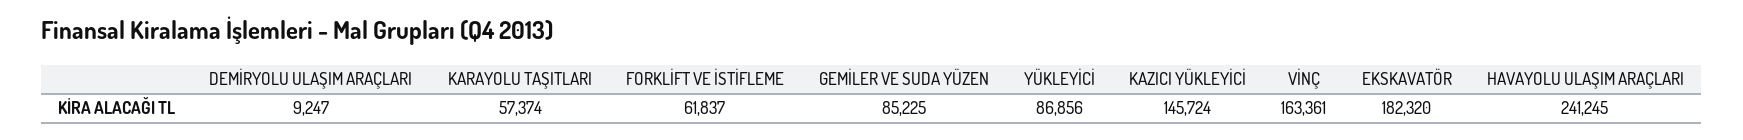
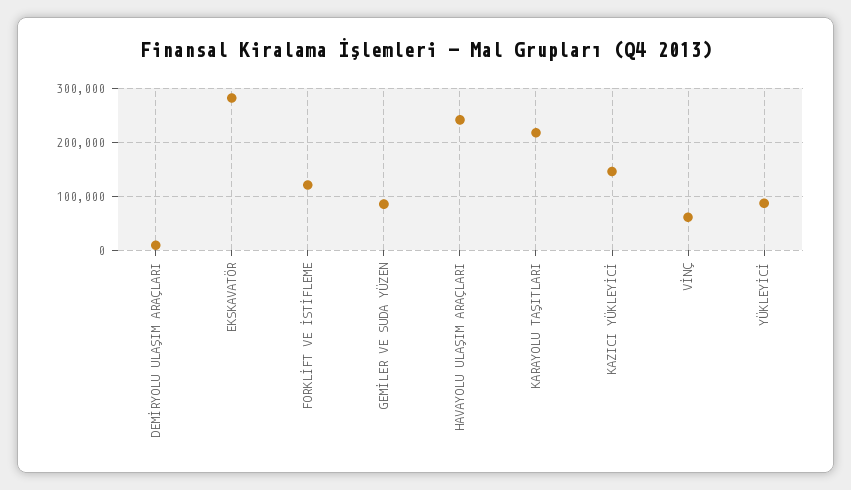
  {
    "DEMİRYOLU ULAŞIM ARAÇLARI": 9247,
-   "KARAYOLU TAŞITLARI": 57374,
+   "KARAYOLU TAŞITLARI": 220000,
-   "FORKLİFT VE İSTİFLEME": 61837,
+   "FORKLİFT VE İSTİFLEME": 120000,
    "GEMİLER VE SUDA YÜZEN": 85225,
    "YÜKLEYİCİ": 86856,
    "KAZICI YÜKLEYİCİ": 145724,
-   "VİNÇ": 163361,
+   "VİNÇ": 60000,
-   "EKSKAVATÖR": 182320,
+   "EKSKAVATÖR": 280000,
    "HAVAYOLU ULAŞIM ARAÇLARI": 241245
  }

